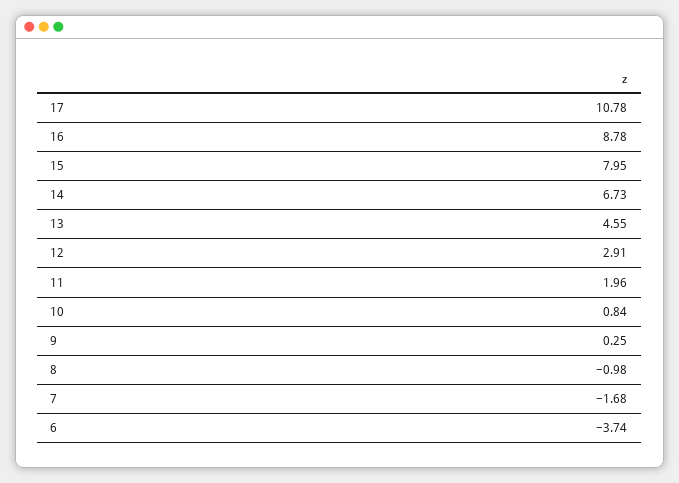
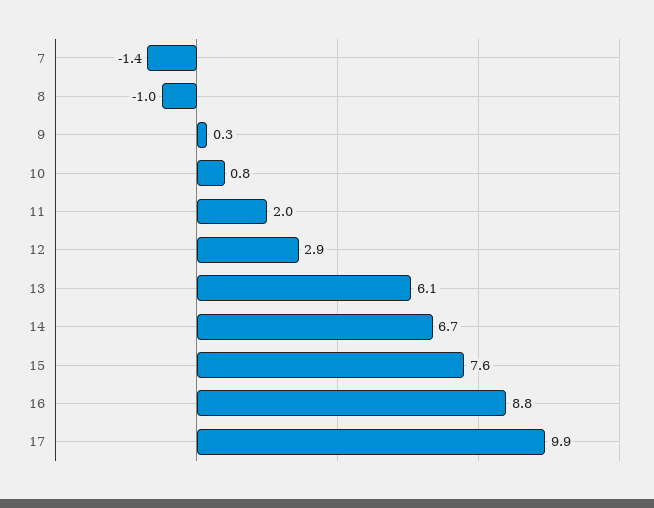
  {
-   "17": 10.78,
+   "17": 9.9,
    "16": 8.78,
-   "15": 7.95,
+   "15": 7.6,
    "14": 6.73,
-   "13": 4.55,
+   "13": 6.1,
    "12": 2.91,
    "11": 1.96,
    "10": 0.84,
    "9": 0.25,
    "8": -0.98,
-   "7": -1.68,
+   "7": -1.4
-   "6": -3.74
  }

